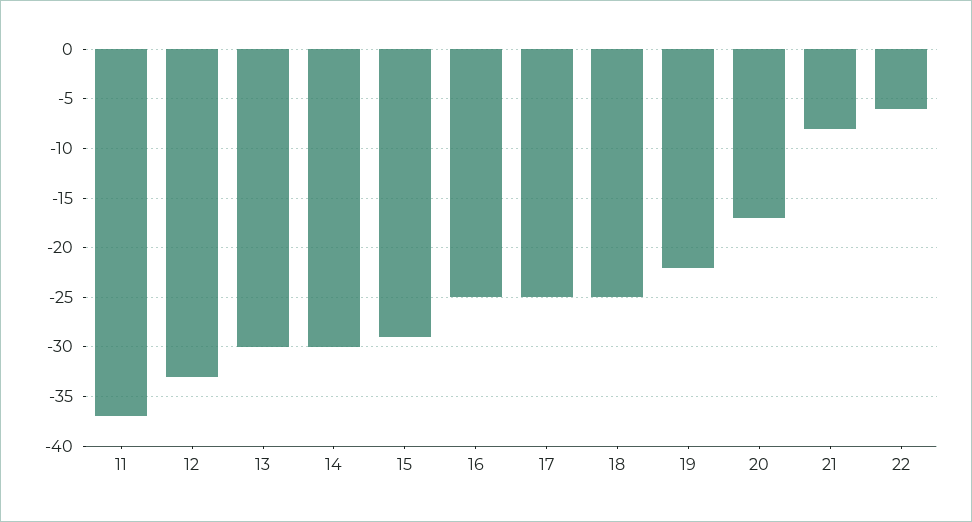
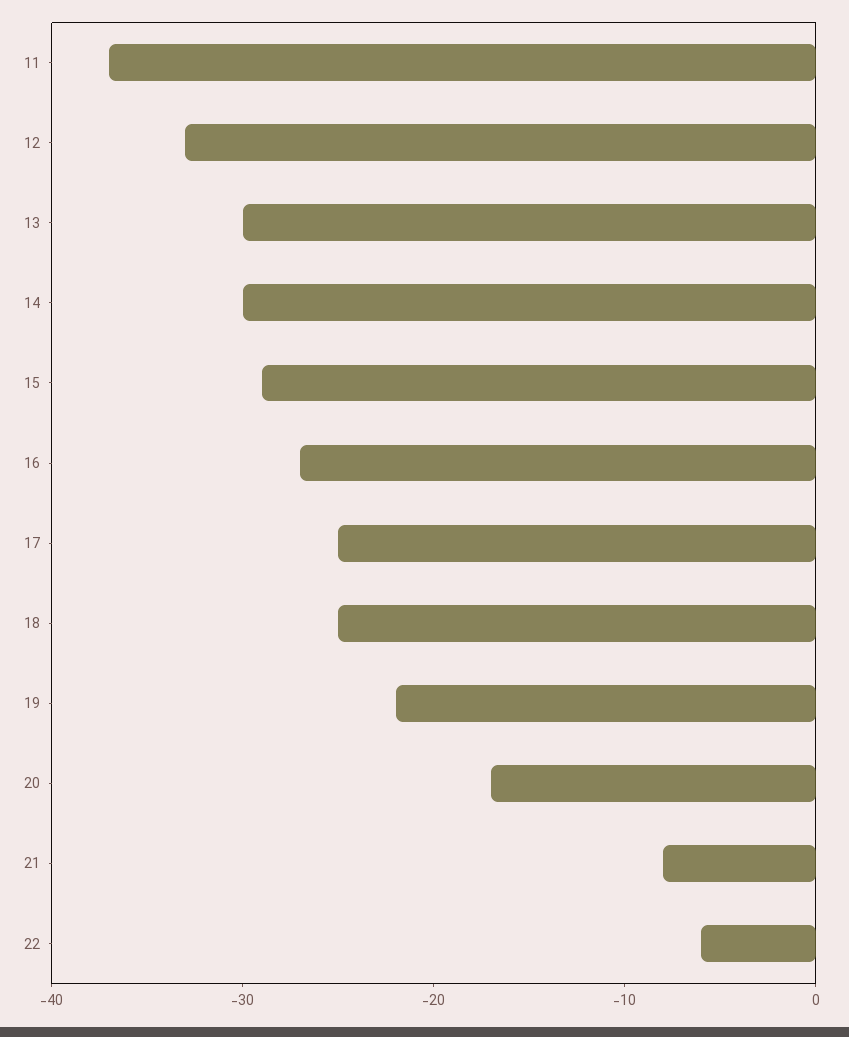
  {
    "11": -37,
    "12": -33,
    "13": -30,
    "14": -30,
    "15": -29,
-   "16": -25,
+   "16": -27,
    "17": -25,
    "18": -25,
    "19": -22,
    "20": -17,
    "21": -8,
    "22": -6
  }

